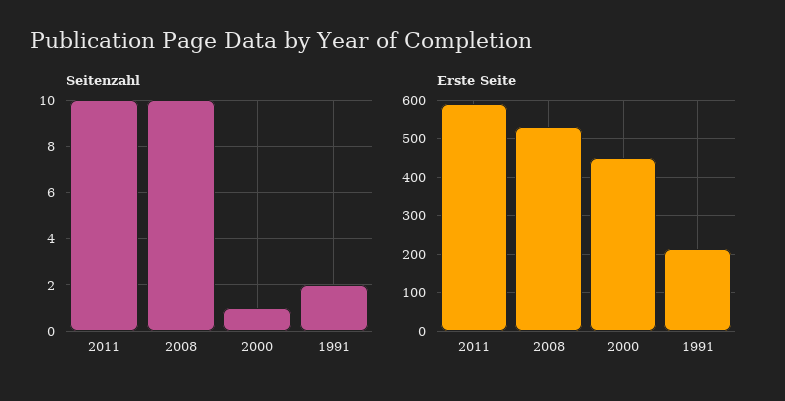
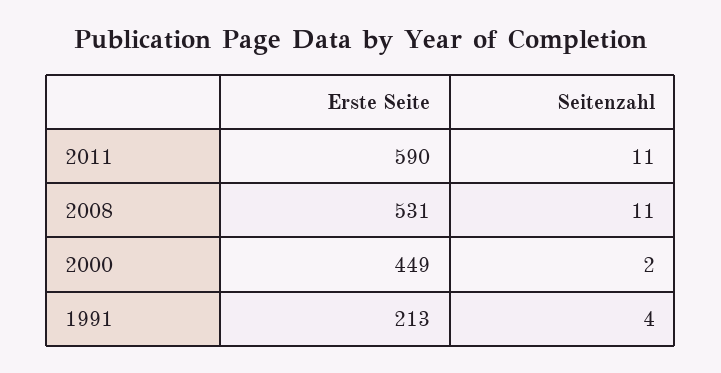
  {
    "Seitenzahl": {
-     "2011": 10,
+     "2011": 11,
-     "2008": 10,
+     "2008": 11,
-     "2000": 1,
+     "2000": 2,
-     "1991": 2
+     "1991": 4
    },
    "Erste Seite": {
      "2011": 590,
      "2008": 531,
      "2000": 449,
      "1991": 213
    }
  }

